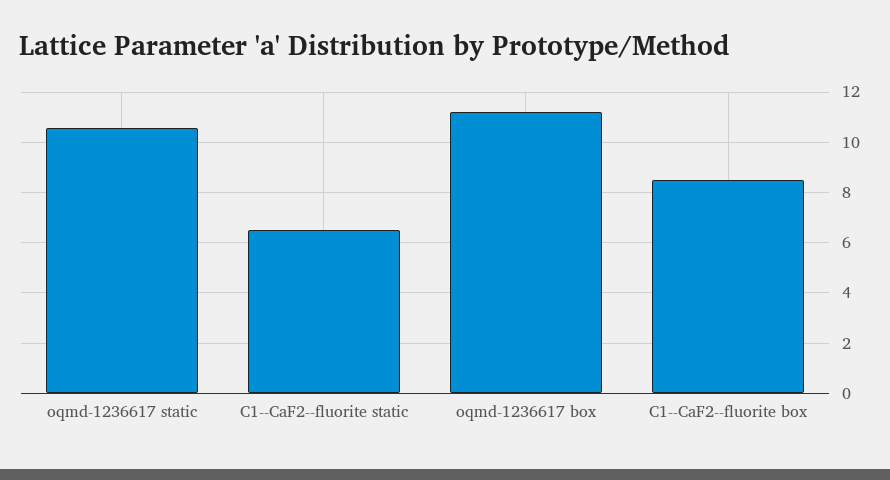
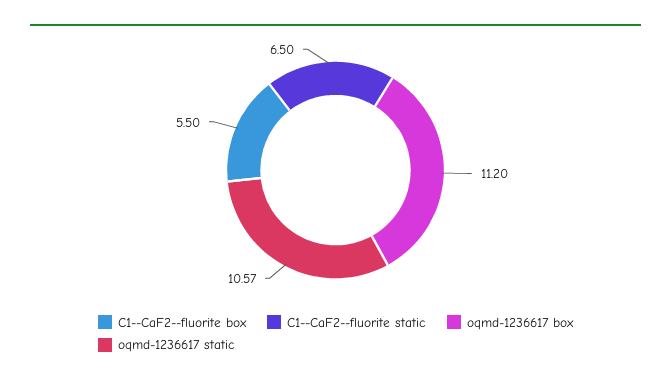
  {
    "oqmd-1236617 static": 10.57,
    "C1--CaF2--fluorite static": 6.5,
    "oqmd-1236617 box": 11.2,
-   "C1--CaF2--fluorite box": 8.5
+   "C1--CaF2--fluorite box": 5.5
  }

